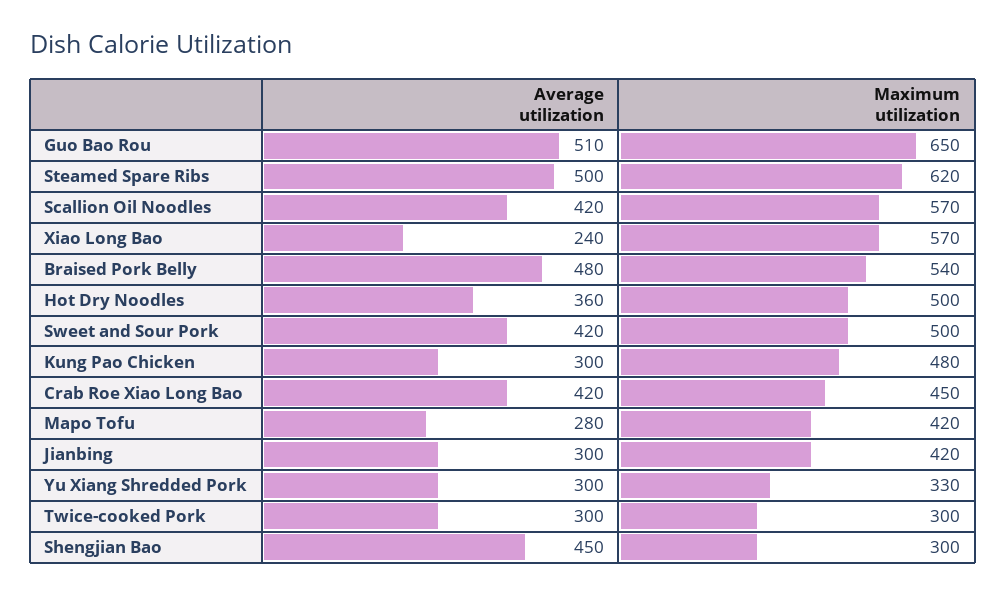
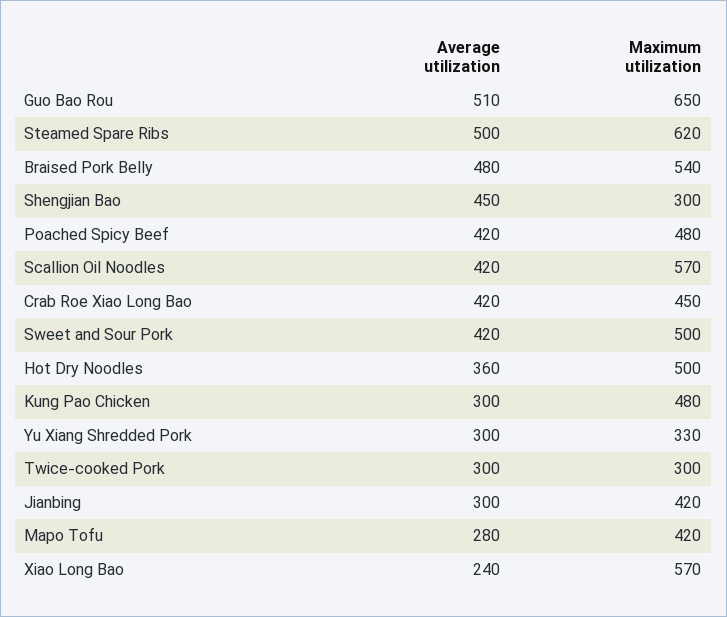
  {
    "Average utilization": {
      "Guo Bao Rou": 510,
      "Steamed Spare Ribs": 500,
      "Scallion Oil Noodles": 420,
      "Xiao Long Bao": 240,
      "Braised Pork Belly": 480,
      "Hot Dry Noodles": 360,
      "Sweet and Sour Pork": 420,
      "Kung Pao Chicken": 300,
      "Crab Roe Xiao Long Bao": 420,
      "Mapo Tofu": 280,
      "Jianbing": 300,
      "Yu Xiang Shredded Pork": 300,
      "Twice-cooked Pork": 300,
-     "Shengjian Bao": 450
+     "Shengjian Bao": 450,
+     "Poached Spicy Beef": 420
    },
    "Maximum utilization": {
      "Guo Bao Rou": 650,
      "Steamed Spare Ribs": 620,
      "Scallion Oil Noodles": 570,
      "Xiao Long Bao": 570,
      "Braised Pork Belly": 540,
      "Hot Dry Noodles": 500,
      "Sweet and Sour Pork": 500,
      "Kung Pao Chicken": 480,
      "Crab Roe Xiao Long Bao": 450,
      "Mapo Tofu": 420,
      "Jianbing": 420,
      "Yu Xiang Shredded Pork": 330,
      "Twice-cooked Pork": 300,
-     "Shengjian Bao": 300
+     "Shengjian Bao": 300,
+     "Poached Spicy Beef": 480
    }
  }

